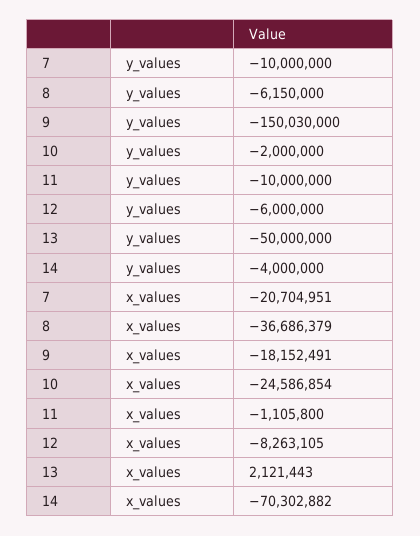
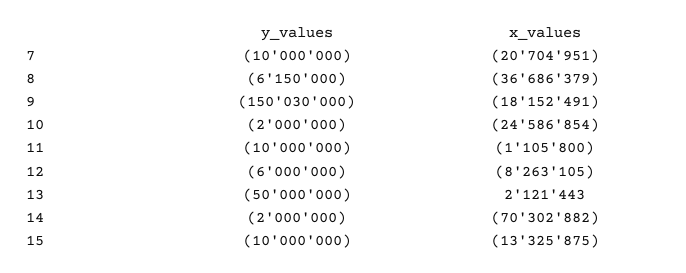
  {
    "7": {
      "y_values": -10000000,
      "x_values": -20704951
    },
    "8": {
      "y_values": -6150000,
      "x_values": -36686379
    },
    "9": {
      "y_values": -150030000,
      "x_values": -18152491
    },
    "10": {
      "y_values": -2000000,
      "x_values": -24586854
    },
    "11": {
      "y_values": -10000000,
      "x_values": -1105800
    },
    "12": {
      "y_values": -6000000,
      "x_values": -8263105
    },
    "13": {
      "y_values": -50000000,
      "x_values": 2121443
    },
    "14": {
-     "y_values": -4000000,
+     "y_values": -2000000,
      "x_values": -70302882
-   }
+   },
+   "15": {
+     "y_values": -10000000,
+     "x_values": -13325875
+   }
  }

